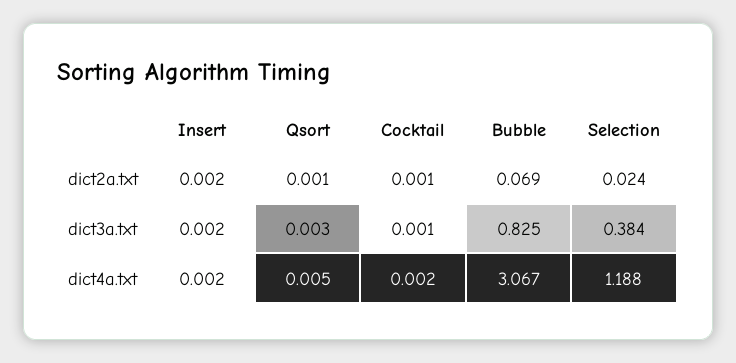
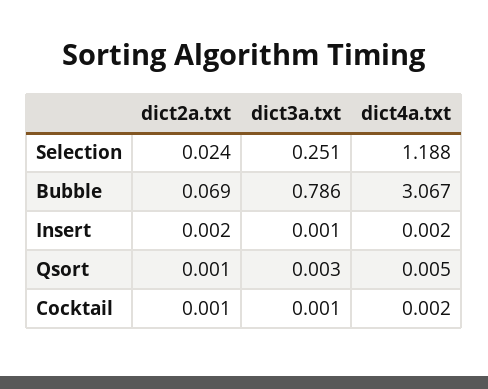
  {
    "Insert": {
      "dict2a.txt": 0.002,
-     "dict3a.txt": 0.002,
+     "dict3a.txt": 0.001,
      "dict4a.txt": 0.002
    },
    "Qsort": {
      "dict2a.txt": 0.001,
      "dict3a.txt": 0.003,
      "dict4a.txt": 0.005
    },
    "Cocktail": {
      "dict2a.txt": 0.001,
      "dict3a.txt": 0.001,
      "dict4a.txt": 0.002
    },
    "Bubble": {
      "dict2a.txt": 0.069,
-     "dict3a.txt": 0.825,
+     "dict3a.txt": 0.786,
      "dict4a.txt": 3.067
    },
    "Selection": {
      "dict2a.txt": 0.024,
-     "dict3a.txt": 0.384,
+     "dict3a.txt": 0.251,
      "dict4a.txt": 1.188
    }
  }

